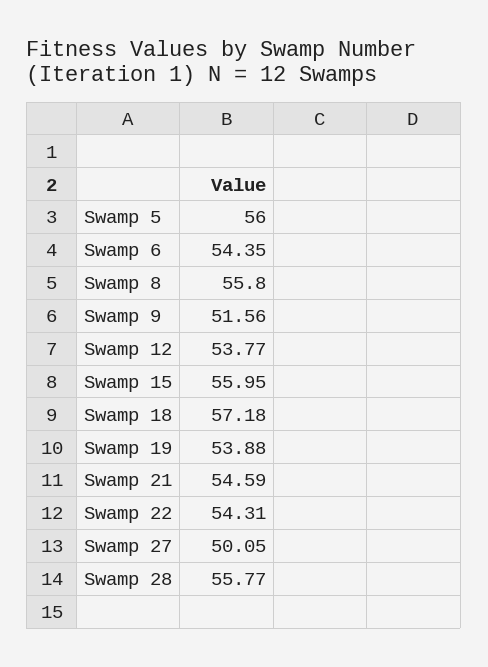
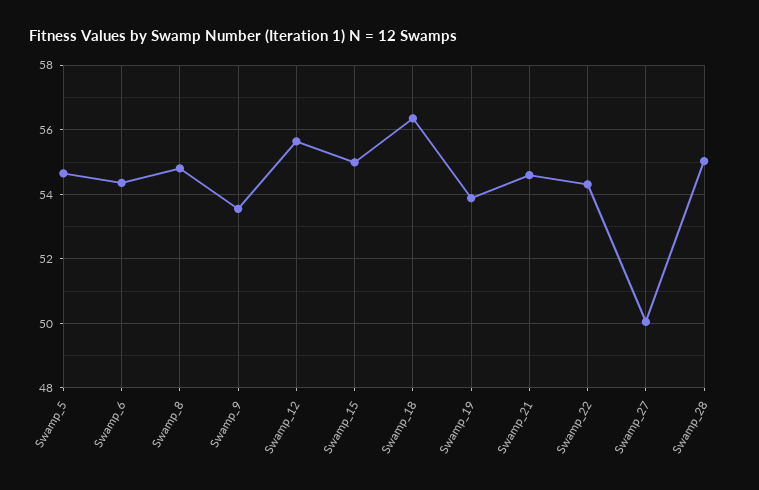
  {
-   "Swamp 5": 56,
+   "Swamp 5": 54.6,
    "Swamp 6": 54.35,
-   "Swamp 8": 55.8,
+   "Swamp 8": 54.8,
-   "Swamp 9": 51.56,
+   "Swamp 9": 53.6,
-   "Swamp 12": 53.77,
+   "Swamp 12": 55.6,
-   "Swamp 15": 55.95,
+   "Swamp 15": 55,
-   "Swamp 18": 57.18,
+   "Swamp 18": 56.4,
    "Swamp 19": 53.88,
    "Swamp 21": 54.59,
    "Swamp 22": 54.31,
    "Swamp 27": 50.05,
-   "Swamp 28": 55.77
+   "Swamp 28": 55
  }

